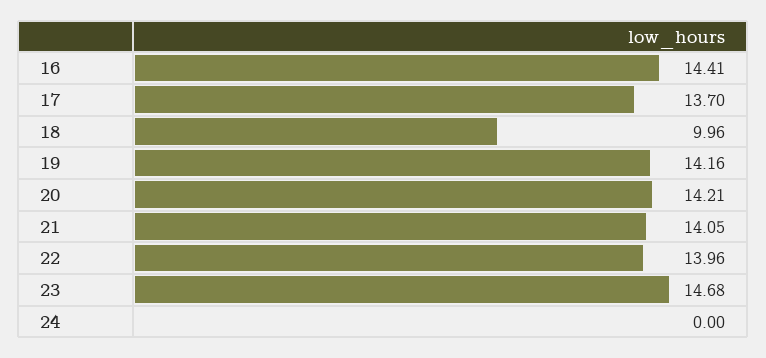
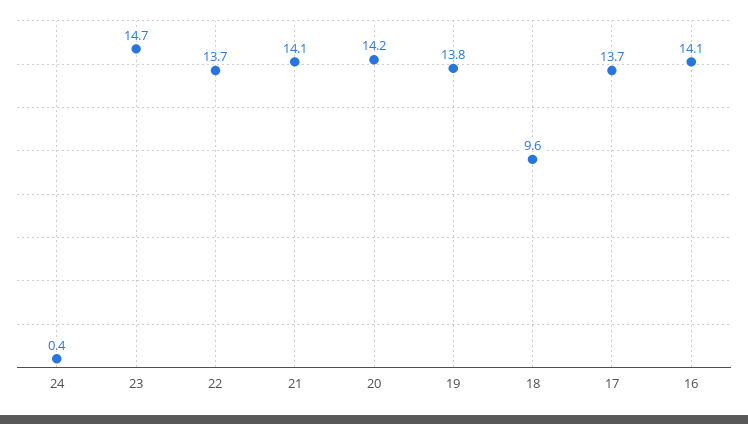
  {
-   "16": 14.41,
+   "16": 14.1,
    "17": 13.7,
-   "18": 9.96,
+   "18": 9.6,
-   "19": 14.16,
+   "19": 13.8,
    "20": 14.21,
    "21": 14.05,
-   "22": 13.96,
+   "22": 13.7,
    "23": 14.68,
-   "24": 0
+   "24": 0.4
  }

